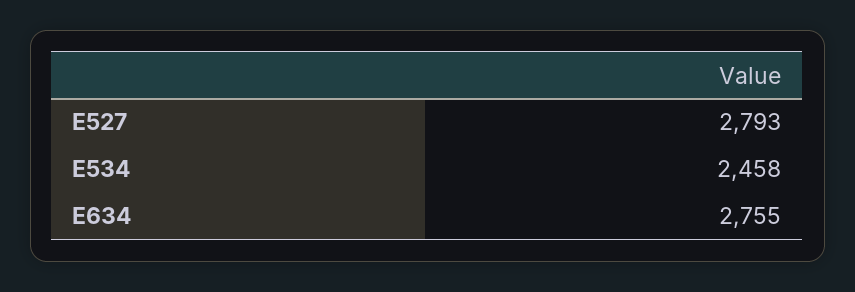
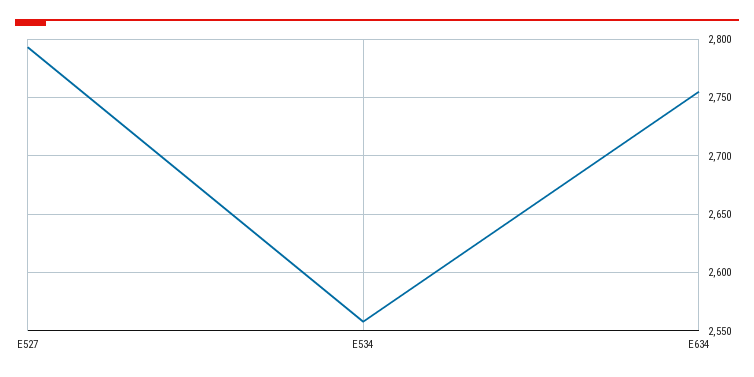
  {
    "E527": 2793,
-   "E534": 2458,
+   "E534": 2560,
    "E634": 2755
  }

